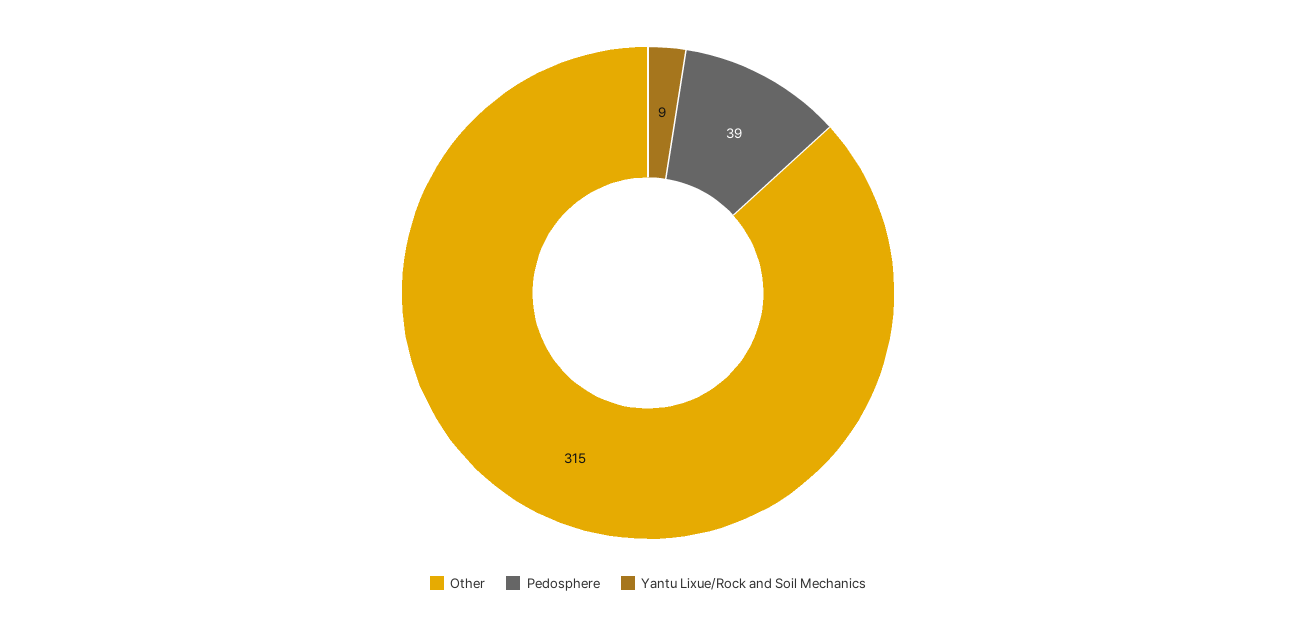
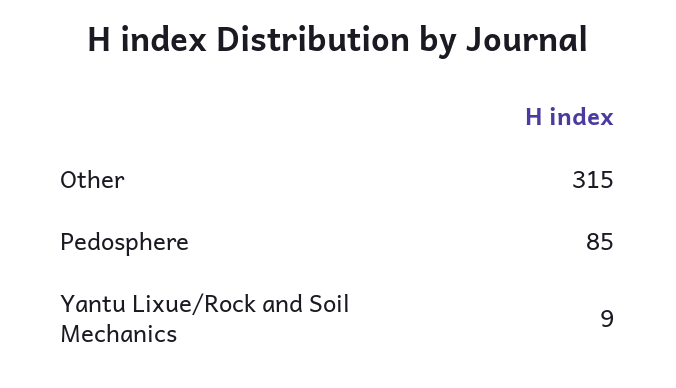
  {
    "Other": 315,
-   "Pedosphere": 39,
+   "Pedosphere": 85,
    "Yantu Lixue/Rock and Soil Mechanics": 9
  }

